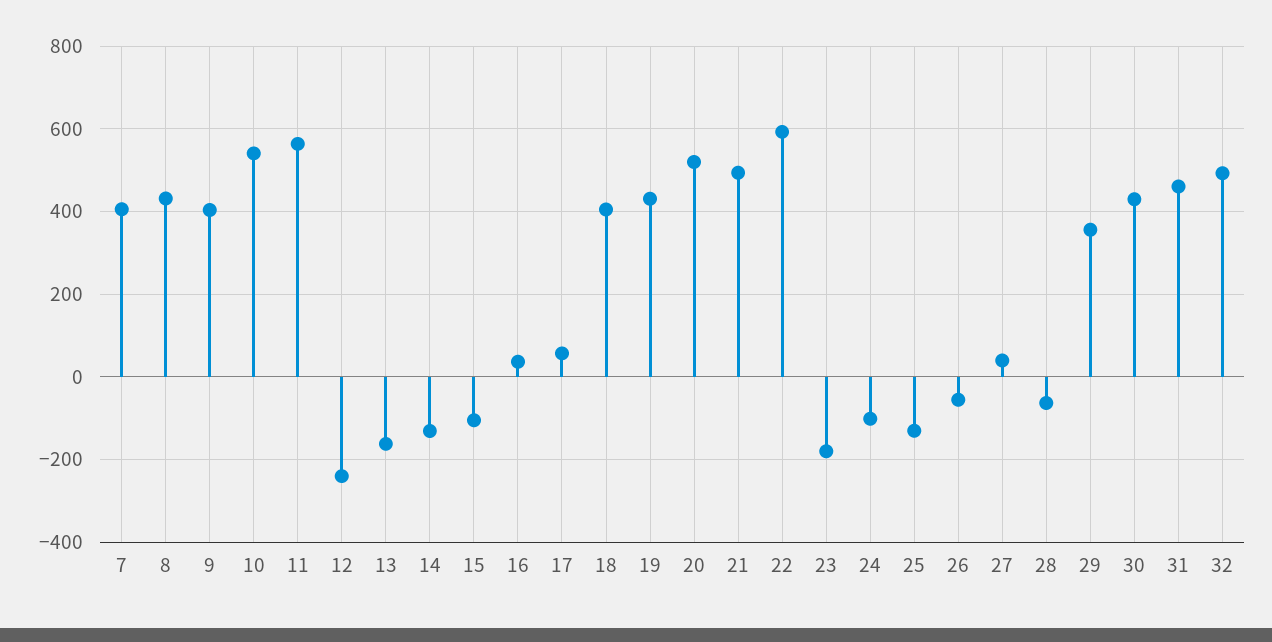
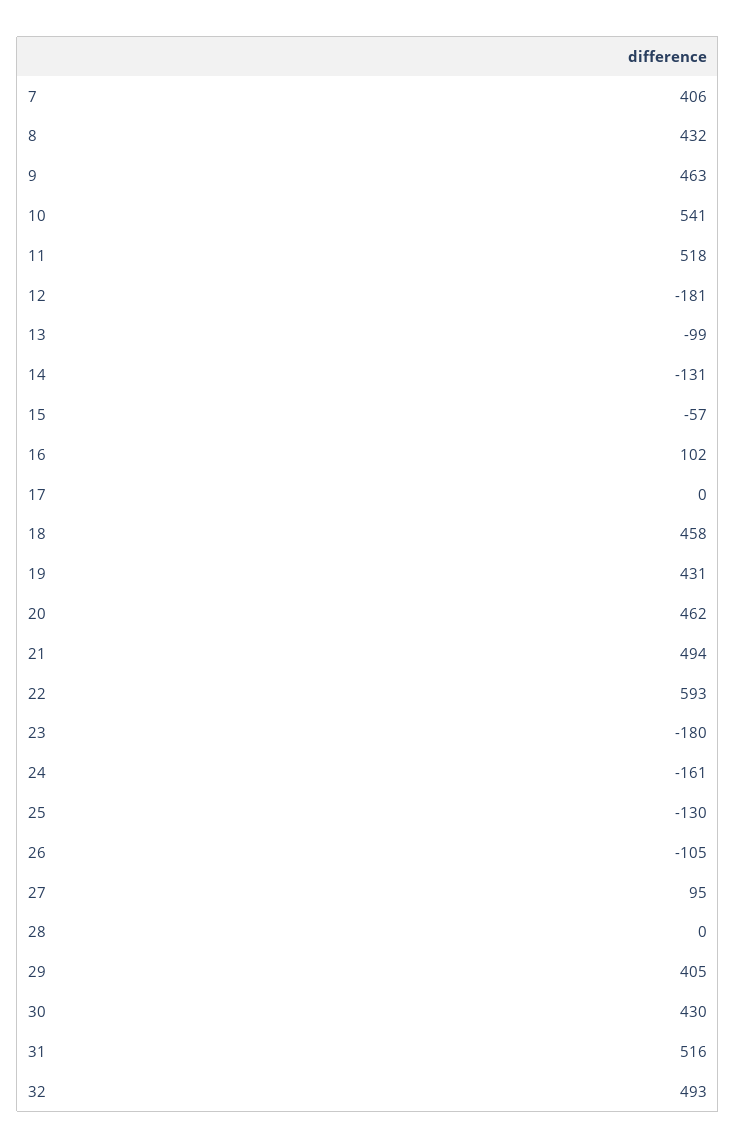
  {
    "7": 406,
    "8": 432,
-   "9": 400,
+   "9": 463,
    "10": 541,
-   "11": 560,
+   "11": 518,
-   "12": -240,
+   "12": -181,
-   "13": -160,
+   "13": -99,
    "14": -131,
-   "15": -100,
+   "15": -57,
-   "16": 40,
+   "16": 102,
-   "17": 60,
+   "17": 0,
-   "18": 400,
+   "18": 458,
    "19": 431,
-   "20": 520,
+   "20": 462,
    "21": 494,
    "22": 593,
    "23": -180,
-   "24": -100,
+   "24": -161,
    "25": -130,
-   "26": -60,
+   "26": -105,
-   "27": 40,
+   "27": 95,
-   "28": -60,
+   "28": 0,
-   "29": 360,
+   "29": 405,
    "30": 430,
-   "31": 460,
+   "31": 516,
    "32": 493
  }

